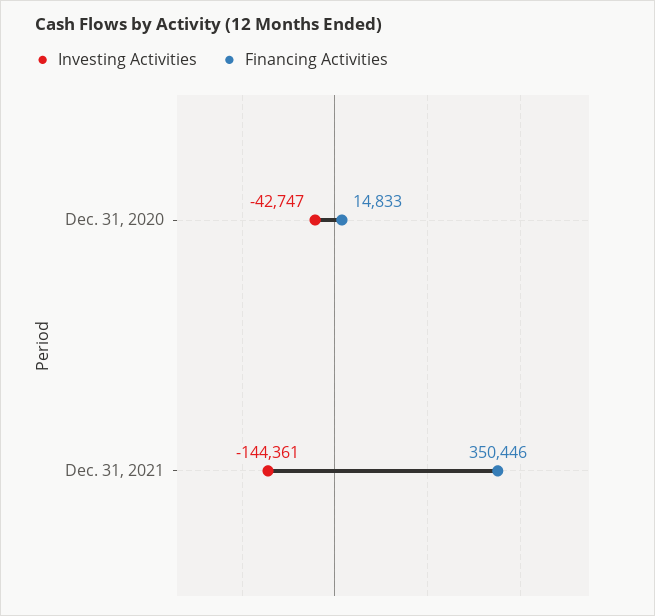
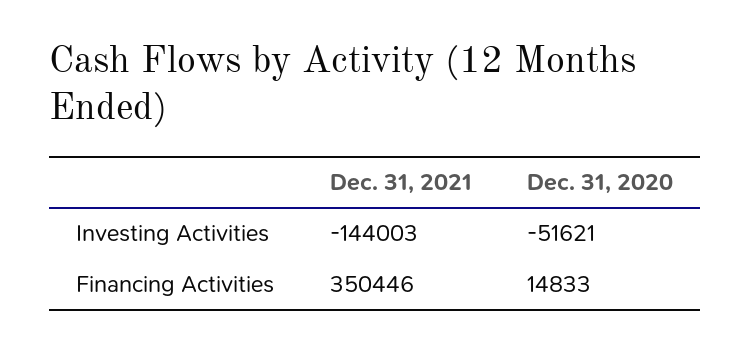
  {
    "Investing Activities": {
-     "Dec. 31, 2020": -42747,
+     "Dec. 31, 2020": -51621,
-     "Dec. 31, 2021": -144361
+     "Dec. 31, 2021": -144003
    },
    "Financing Activities": {
      "Dec. 31, 2020": 14833,
      "Dec. 31, 2021": 350446
    }
  }

